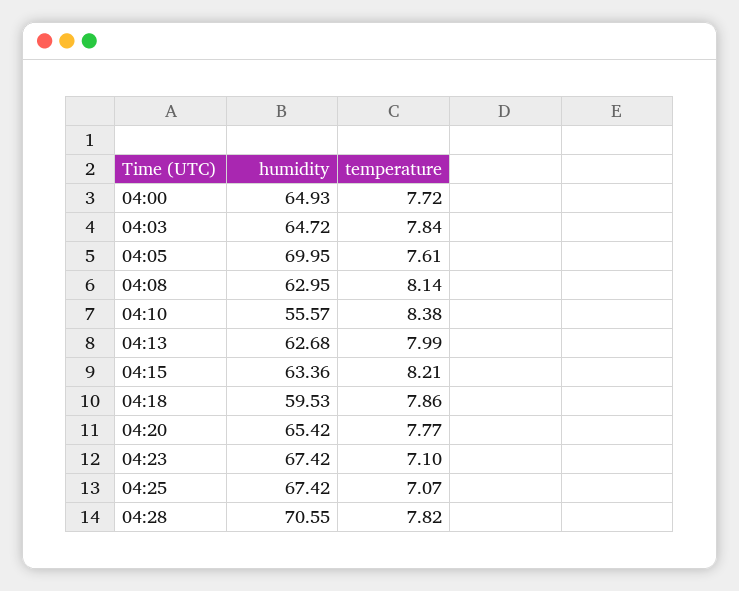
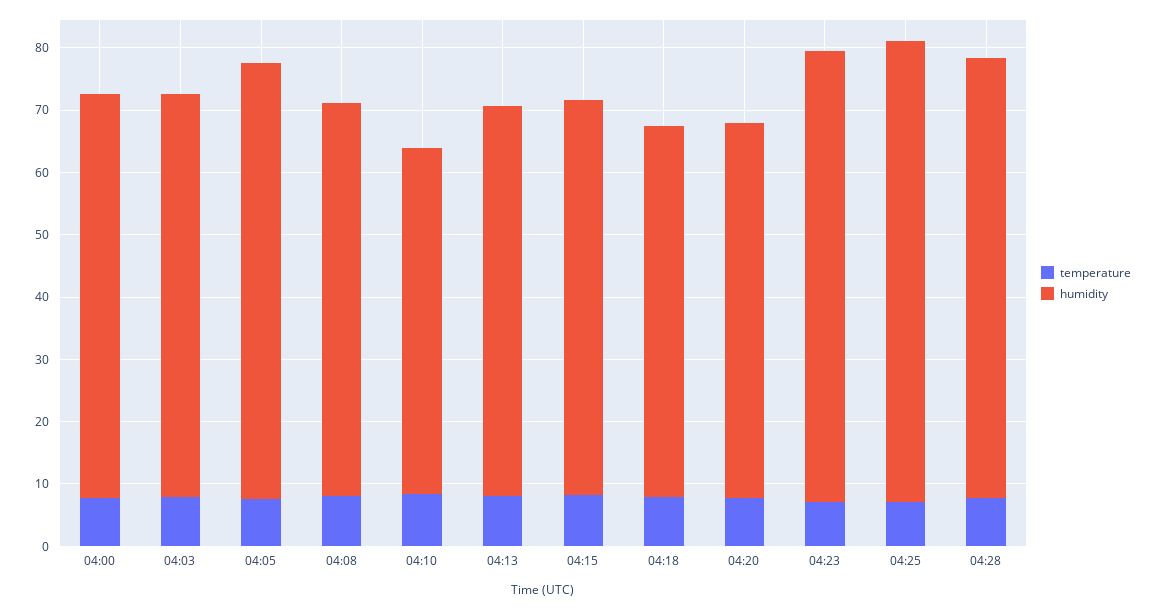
  {
    "humidity": {
      "04:00": 64.93,
      "04:03": 64.72,
      "04:05": 69.95,
      "04:08": 62.95,
      "04:10": 55.57,
      "04:13": 62.68,
      "04:15": 63.36,
      "04:18": 59.53,
-     "04:20": 65.42,
+     "04:20": 60,
-     "04:23": 67.42,
+     "04:23": 72,
-     "04:25": 67.42,
+     "04:25": 74,
      "04:28": 70.55
    },
    "temperature": {
      "04:00": 7.72,
      "04:03": 7.84,
      "04:05": 7.61,
      "04:08": 8.14,
      "04:10": 8.38,
      "04:13": 7.99,
      "04:15": 8.21,
      "04:18": 7.86,
      "04:20": 7.77,
      "04:23": 7.1,
      "04:25": 7.07,
      "04:28": 7.82
    }
  }

